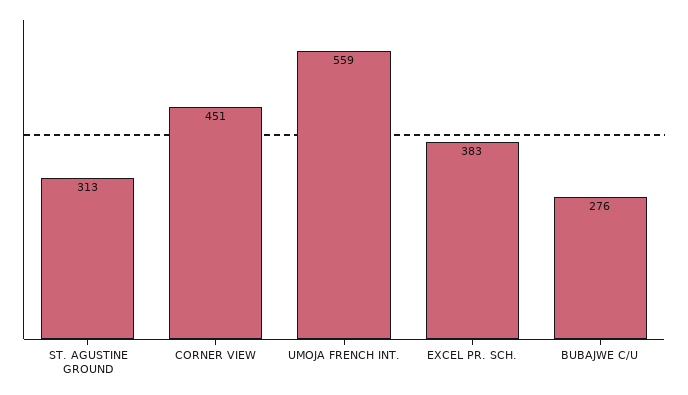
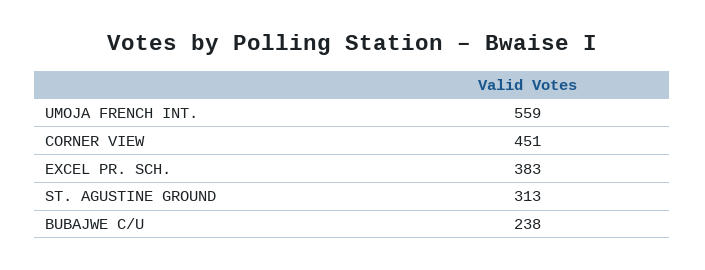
  {
    "ST. AGUSTINE GROUND": 313,
    "CORNER VIEW": 451,
    "UMOJA FRENCH INT.": 559,
    "EXCEL PR. SCH.": 383,
-   "BUBAJWE C/U": 276
+   "BUBAJWE C/U": 238
  }

